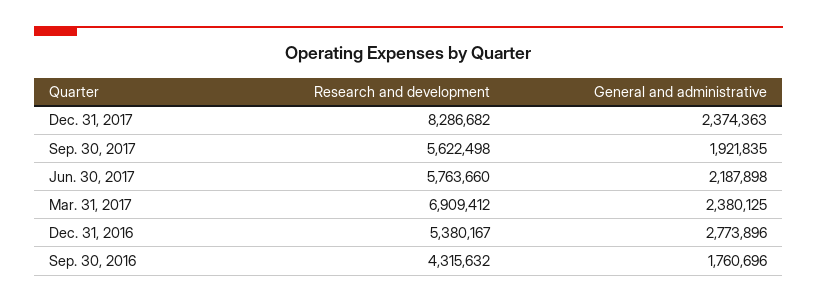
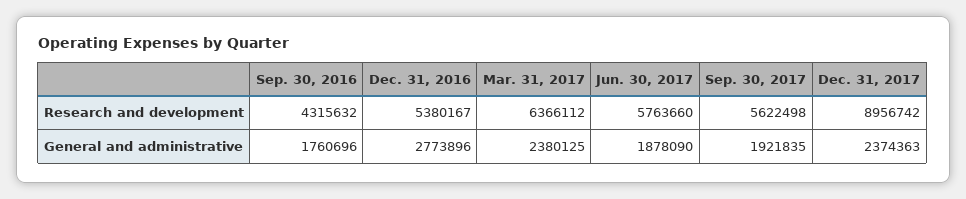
  {
    "Research and development": {
-     "Dec. 31, 2017": 8286682,
+     "Dec. 31, 2017": 8956742,
      "Sep. 30, 2017": 5622498,
      "Jun. 30, 2017": 5763660,
-     "Mar. 31, 2017": 6909412,
+     "Mar. 31, 2017": 6366112,
      "Dec. 31, 2016": 5380167,
      "Sep. 30, 2016": 4315632
    },
    "General and administrative": {
      "Dec. 31, 2017": 2374363,
      "Sep. 30, 2017": 1921835,
-     "Jun. 30, 2017": 2187898,
+     "Jun. 30, 2017": 1878090,
      "Mar. 31, 2017": 2380125,
      "Dec. 31, 2016": 2773896,
      "Sep. 30, 2016": 1760696
    }
  }

